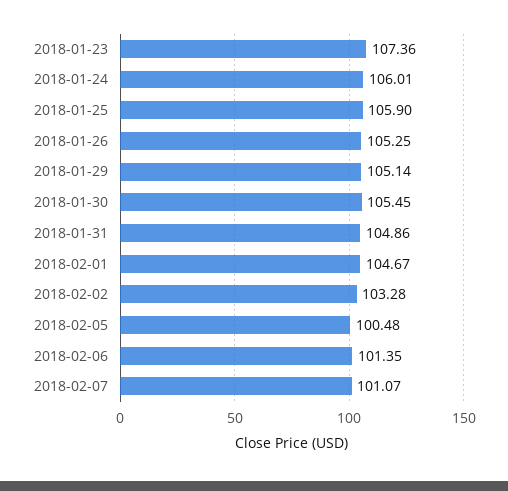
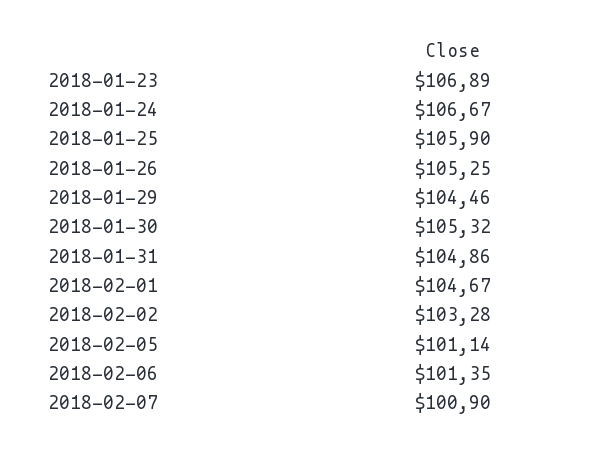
  {
-   "2018-01-23": 107.36,
+   "2018-01-23": 106.89,
-   "2018-01-24": 106.01,
+   "2018-01-24": 106.67,
    "2018-01-25": 105.9,
    "2018-01-26": 105.25,
-   "2018-01-29": 105.14,
+   "2018-01-29": 104.46,
-   "2018-01-30": 105.45,
+   "2018-01-30": 105.32,
    "2018-01-31": 104.86,
    "2018-02-01": 104.67,
    "2018-02-02": 103.28,
-   "2018-02-05": 100.48,
+   "2018-02-05": 101.14,
    "2018-02-06": 101.35,
-   "2018-02-07": 101.07
+   "2018-02-07": 100.9
  }

